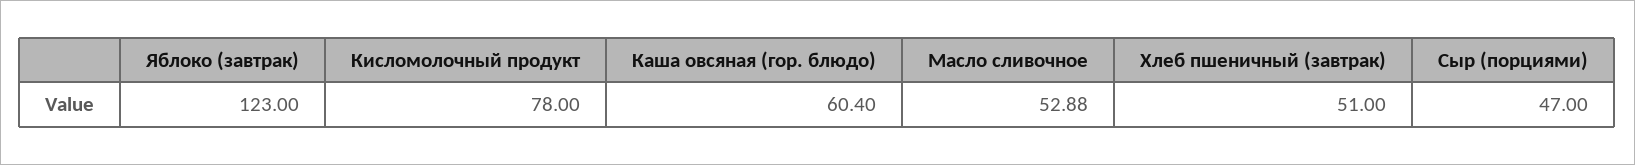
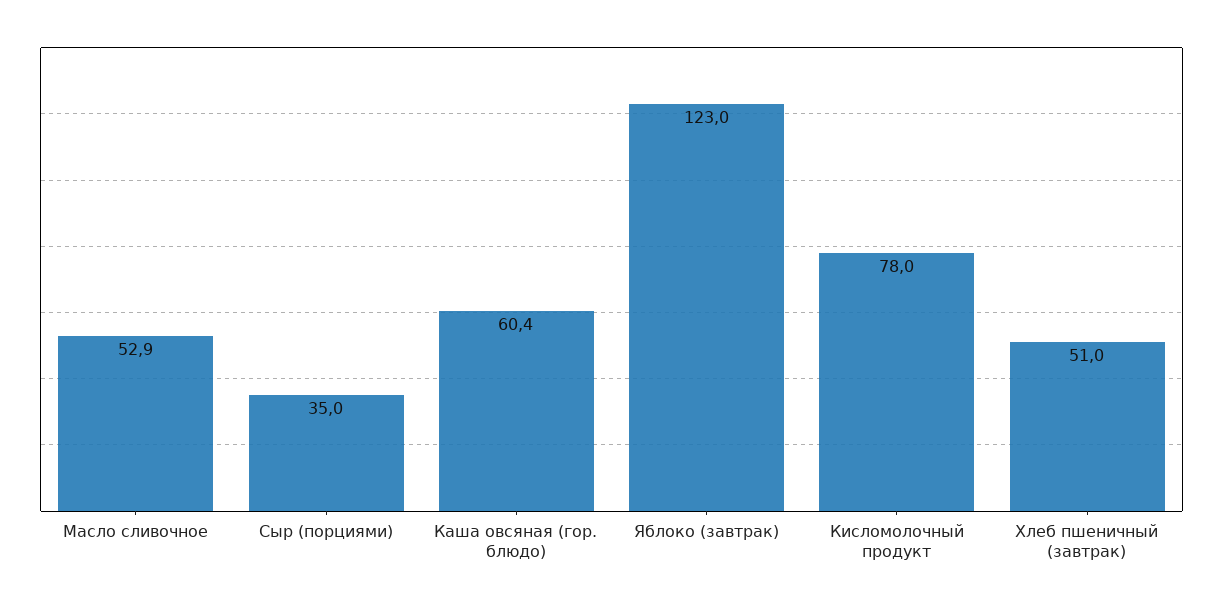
  {
    "Яблоко (завтрак)": 123,
    "Кисломолочный продукт": 78,
    "Каша овсяная (гор. блюдо)": 60.4,
    "Масло сливочное": 52.88,
    "Хлеб пшеничный (завтрак)": 51,
-   "Сыр (порциями)": 47
+   "Сыр (порциями)": 35
  }

